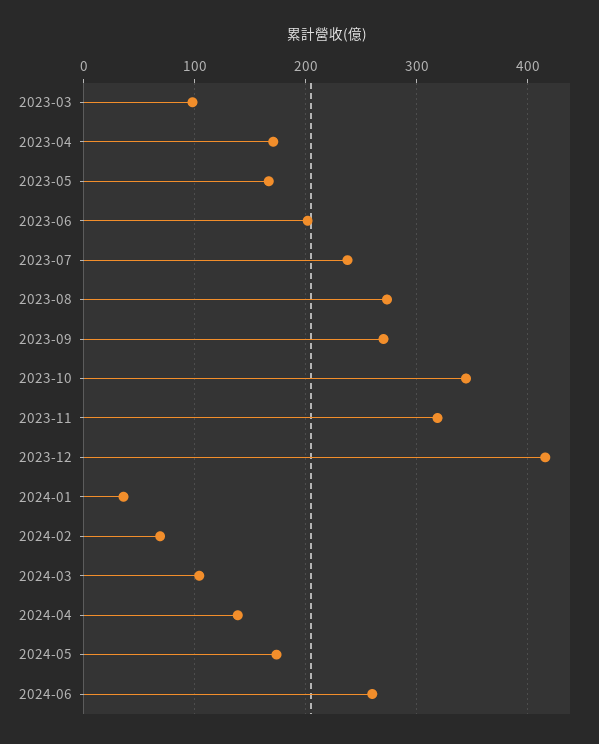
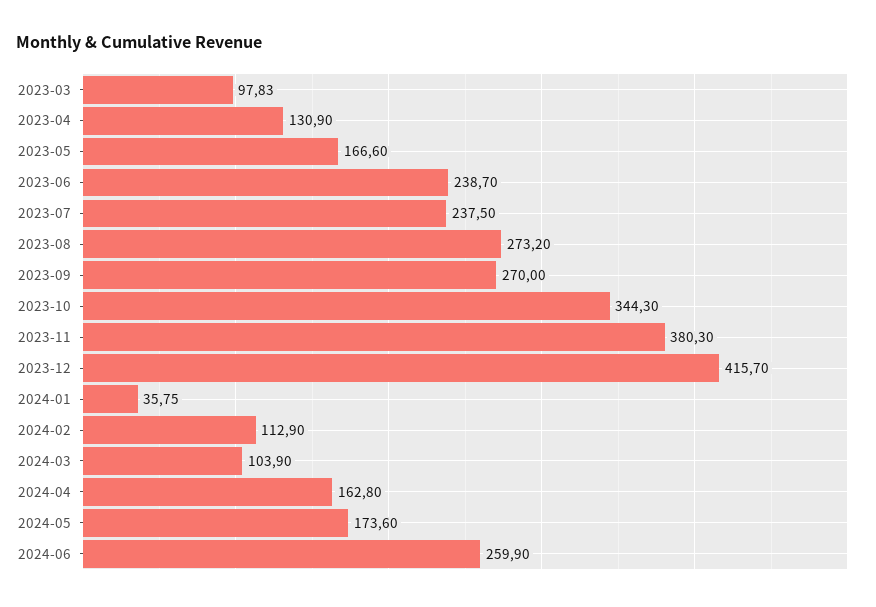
  {
    "2023-03": 97.83,
-   "2023-04": 170,
+   "2023-04": 130.9,
    "2023-05": 166.6,
-   "2023-06": 200,
+   "2023-06": 238.7,
    "2023-07": 237.5,
    "2023-08": 273.2,
    "2023-09": 270,
    "2023-10": 344.3,
-   "2023-11": 320,
+   "2023-11": 380.3,
    "2023-12": 415.7,
    "2024-01": 35.75,
-   "2024-02": 70,
+   "2024-02": 112.9,
    "2024-03": 103.9,
-   "2024-04": 140,
+   "2024-04": 162.8,
    "2024-05": 173.6,
    "2024-06": 259.9
  }

